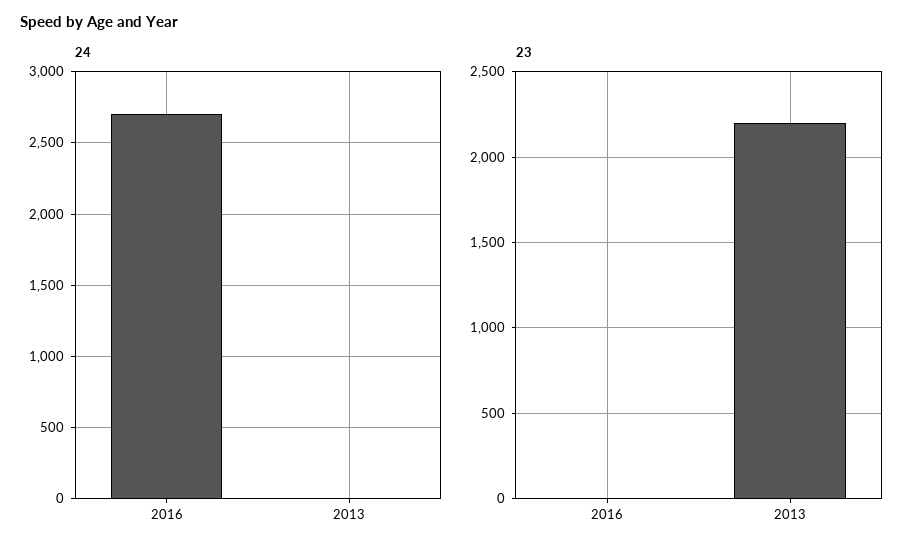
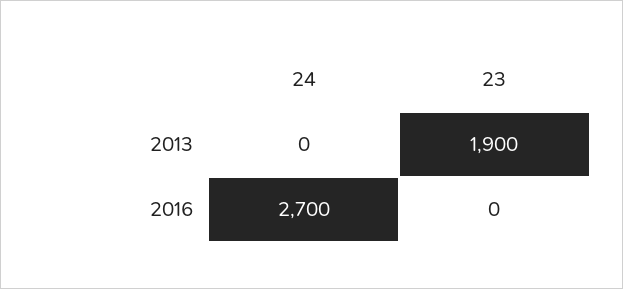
  {
    "24": {
      "2016": 2700,
      "2013": 0
    },
    "23": {
      "2016": 0,
-     "2013": 2200
+     "2013": 1900
    }
  }

